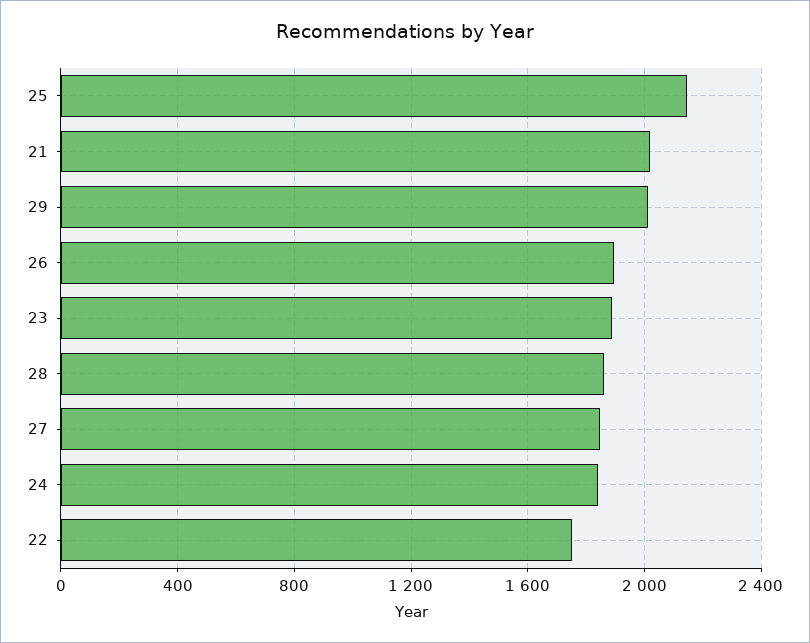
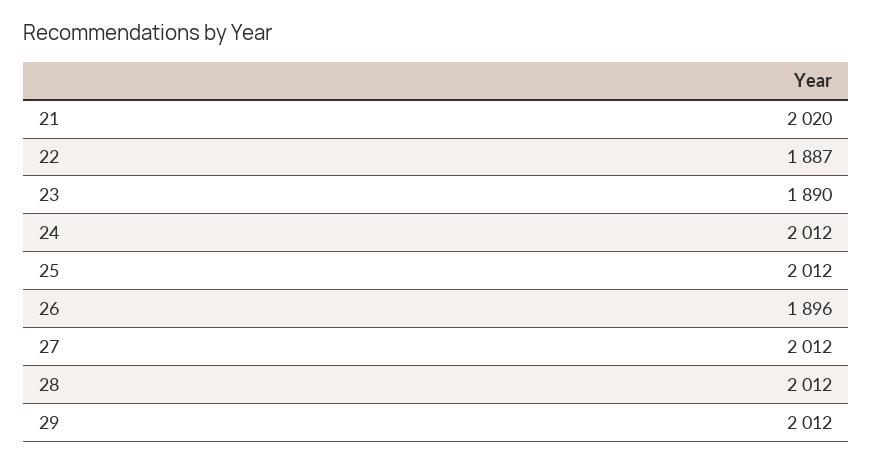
  {
-   "25": 2150,
+   "25": 2012,
    "21": 2020,
    "29": 2012,
    "26": 1896,
    "23": 1890,
-   "28": 1850,
+   "28": 2012,
-   "27": 1850,
+   "27": 2012,
-   "24": 1850,
+   "24": 2012,
-   "22": 1750
+   "22": 1887
  }

